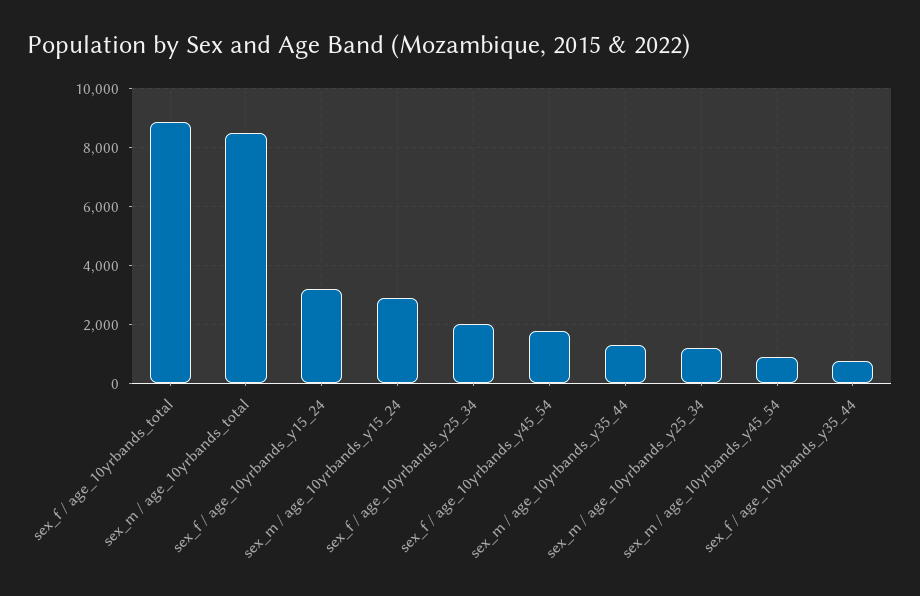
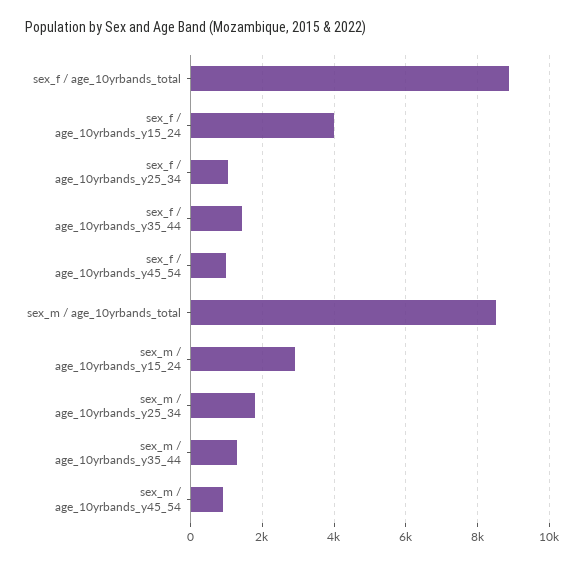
  {
    "sex_f / age_10yrbands_total": 8800,
    "sex_m / age_10yrbands_total": 8600,
-   "sex_f / age_10yrbands_y15_24": 3250,
+   "sex_f / age_10yrbands_y15_24": 4000,
    "sex_m / age_10yrbands_y15_24": 3000,
-   "sex_f / age_10yrbands_y25_34": 2000,
+   "sex_f / age_10yrbands_y25_34": 1000,
-   "sex_f / age_10yrbands_y45_54": 1750,
+   "sex_f / age_10yrbands_y45_54": 1000,
    "sex_m / age_10yrbands_y35_44": 1400,
-   "sex_m / age_10yrbands_y25_34": 1250,
+   "sex_m / age_10yrbands_y25_34": 1800,
    "sex_m / age_10yrbands_y45_54": 1000,
-   "sex_f / age_10yrbands_y35_44": 750
+   "sex_f / age_10yrbands_y35_44": 1400
  }

